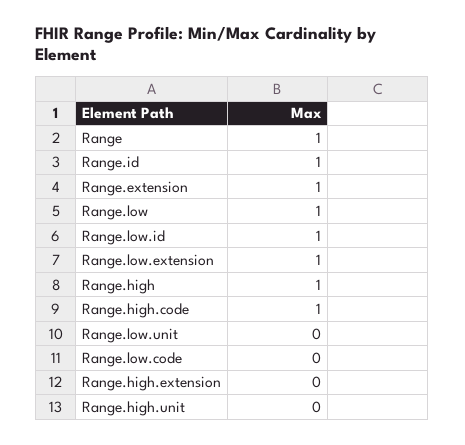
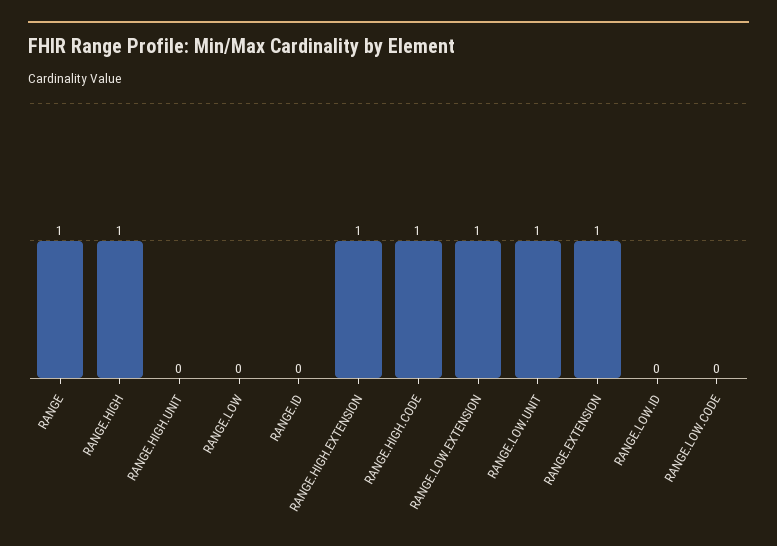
  {
    "Range": 1,
-   "Range.id": 1,
+   "Range.id": 0,
    "Range.extension": 1,
-   "Range.low": 1,
+   "Range.low": 0,
-   "Range.low.id": 1,
+   "Range.low.id": 0,
    "Range.low.extension": 1,
    "Range.high": 1,
    "Range.high.code": 1,
-   "Range.low.unit": 0,
+   "Range.low.unit": 1,
    "Range.low.code": 0,
-   "Range.high.extension": 0,
+   "Range.high.extension": 1,
    "Range.high.unit": 0
  }

